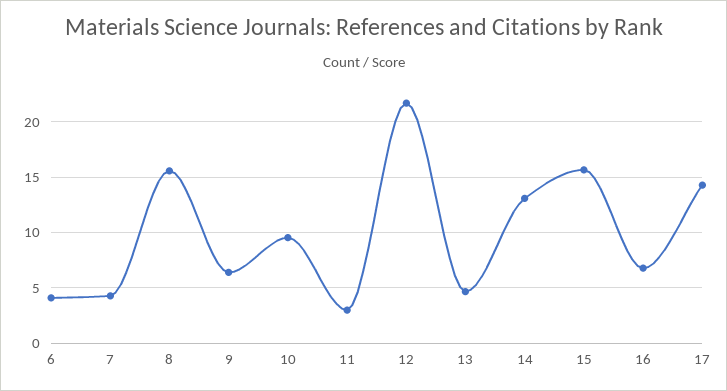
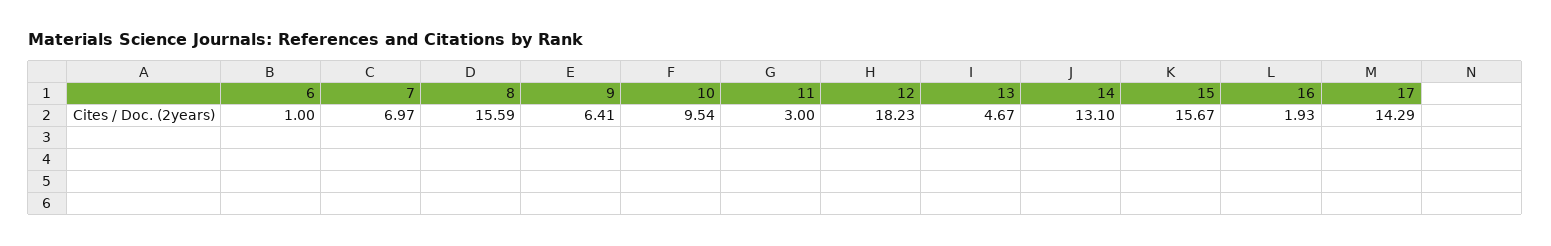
  {
-   "6": 4,
+   "6": 1,
-   "7": 4,
+   "7": 6.97,
    "8": 15.59,
    "9": 6.41,
    "10": 9.54,
    "11": 3,
-   "12": 22,
+   "12": 18.23,
    "13": 4.67,
    "14": 13.1,
    "15": 15.67,
-   "16": 7,
+   "16": 1.93,
    "17": 14.29
  }

